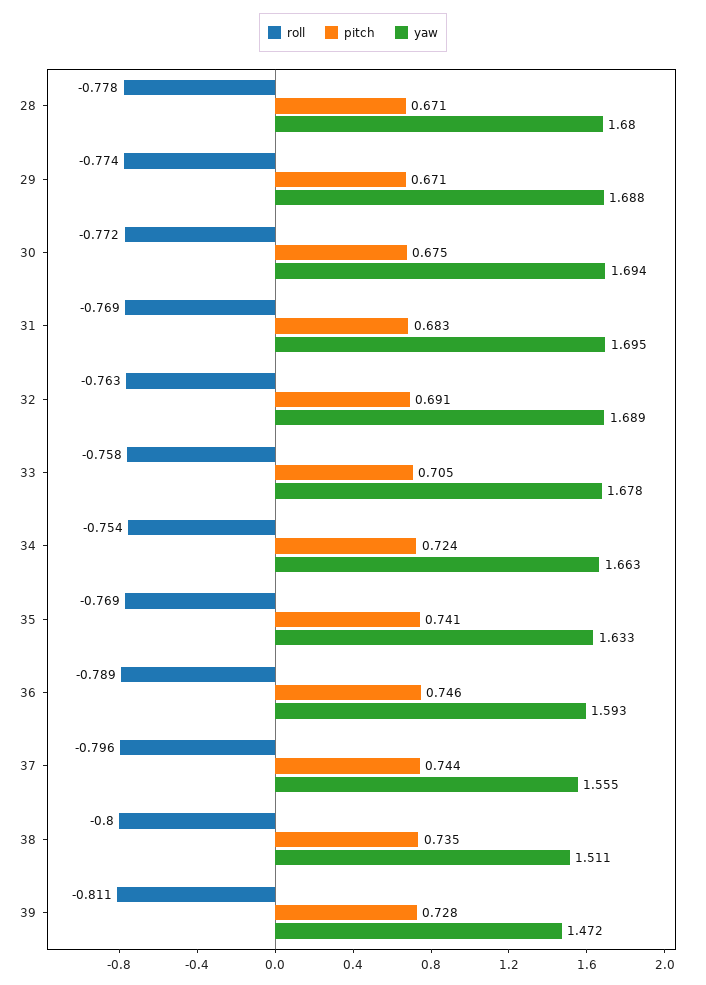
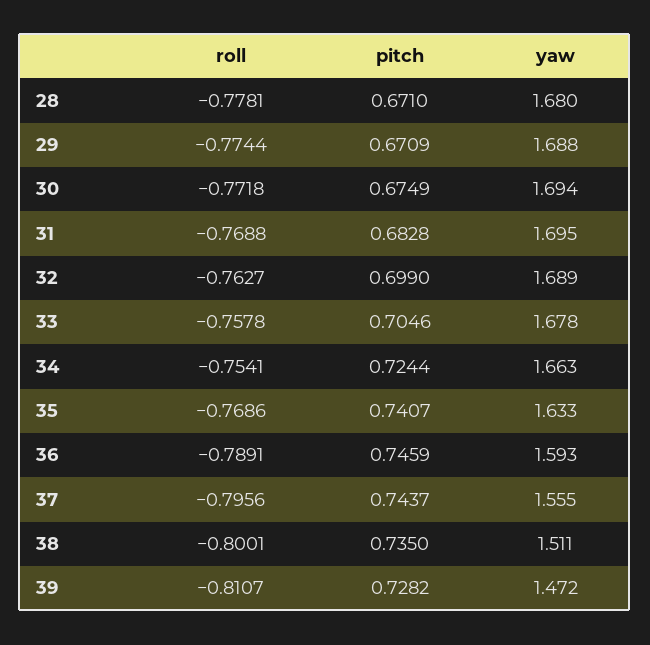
  {
    "roll": {
      "28": -0.7781,
      "29": -0.7744,
      "30": -0.7718,
      "31": -0.7688,
      "32": -0.7627,
      "33": -0.7578,
      "34": -0.7541,
      "35": -0.7686,
      "36": -0.7891,
      "37": -0.7956,
      "38": -0.8001,
      "39": -0.8107
    },
    "pitch": {
      "28": 0.671,
      "29": 0.6709,
      "30": 0.6749,
      "31": 0.6828,
-     "32": 0.691,
+     "32": 0.699,
      "33": 0.7046,
      "34": 0.7244,
      "35": 0.7407,
      "36": 0.7459,
      "37": 0.7437,
      "38": 0.735,
      "39": 0.7282
    },
    "yaw": {
      "28": 1.68,
      "29": 1.688,
      "30": 1.694,
      "31": 1.695,
      "32": 1.689,
      "33": 1.678,
      "34": 1.663,
      "35": 1.633,
      "36": 1.593,
      "37": 1.555,
      "38": 1.511,
      "39": 1.472
    }
  }

